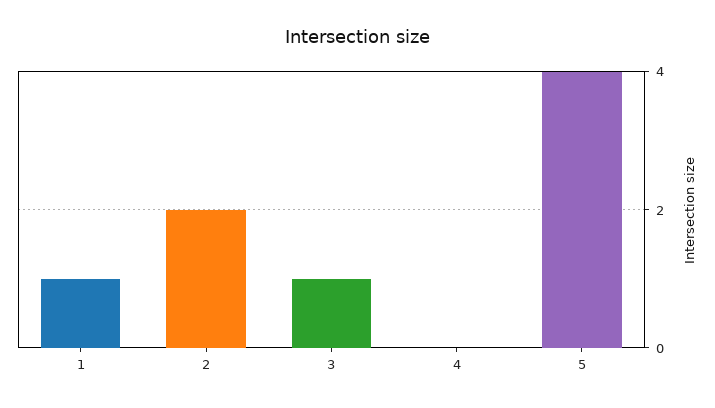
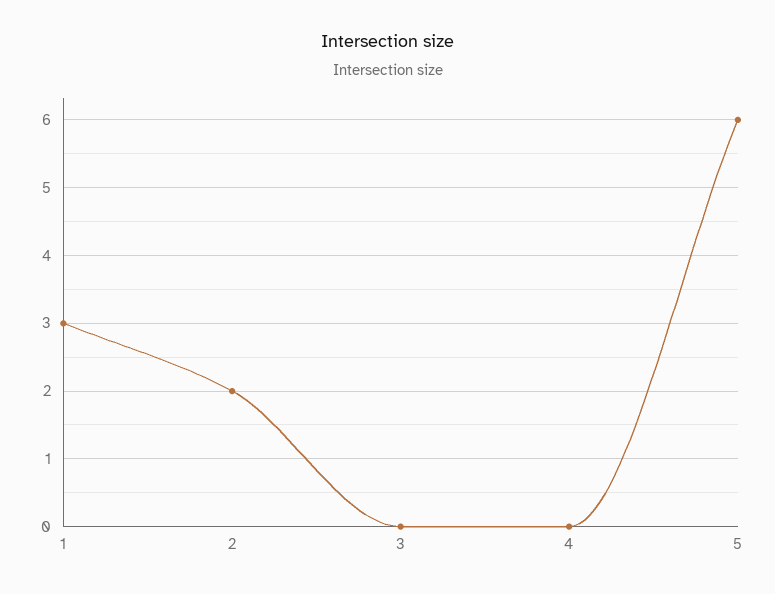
  {
-   "1": 1,
+   "1": 3,
    "2": 2,
-   "3": 1,
+   "3": 0,
    "4": 0,
-   "5": 4
+   "5": 6
  }

